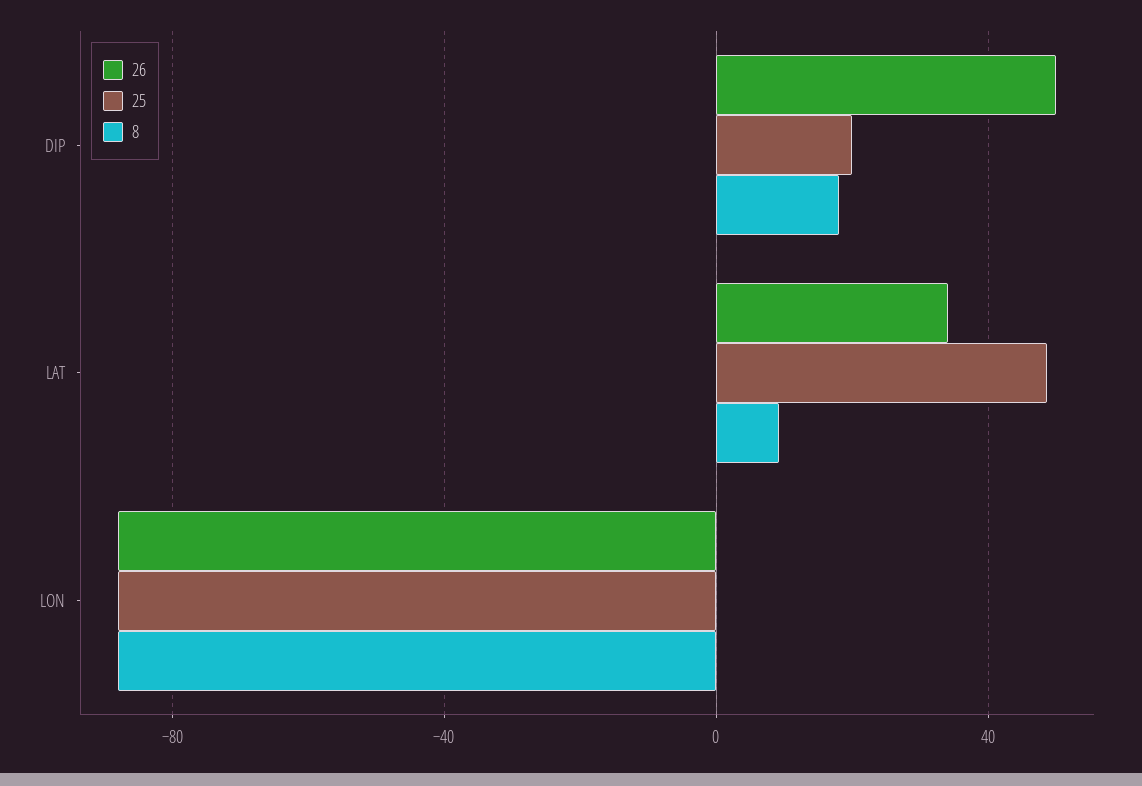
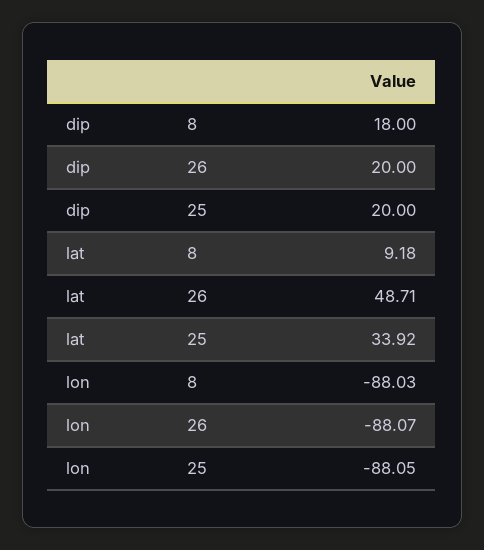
  {
    "26": {
-     "DIP": 50,
+     "DIP": 20,
-     "LAT": 35,
+     "LAT": 48.71,
      "LON": -88.07
    },
    "25": {
      "DIP": 20,
-     "LAT": 50,
+     "LAT": 33.92,
      "LON": -88.05
    },
    "8": {
      "DIP": 18,
      "LAT": 9.18,
      "LON": -88.03
    }
  }

